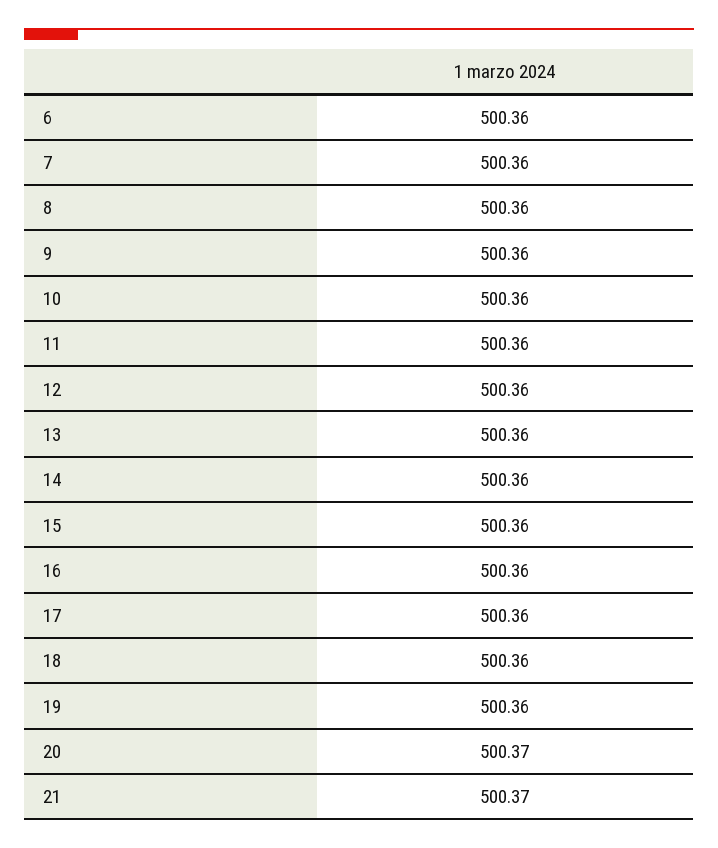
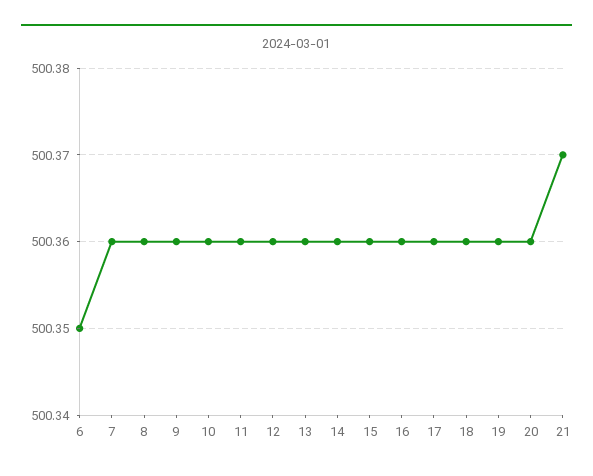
  {
-   "6": 500.36,
+   "6": 500.35,
    "7": 500.36,
    "8": 500.36,
    "9": 500.36,
    "10": 500.36,
    "11": 500.36,
    "12": 500.36,
    "13": 500.36,
    "14": 500.36,
    "15": 500.36,
    "16": 500.36,
    "17": 500.36,
    "18": 500.36,
    "19": 500.36,
-   "20": 500.37,
+   "20": 500.36,
    "21": 500.37
  }

